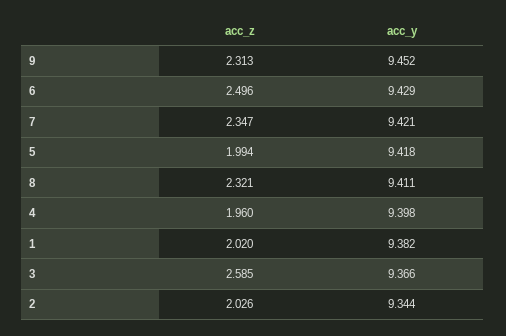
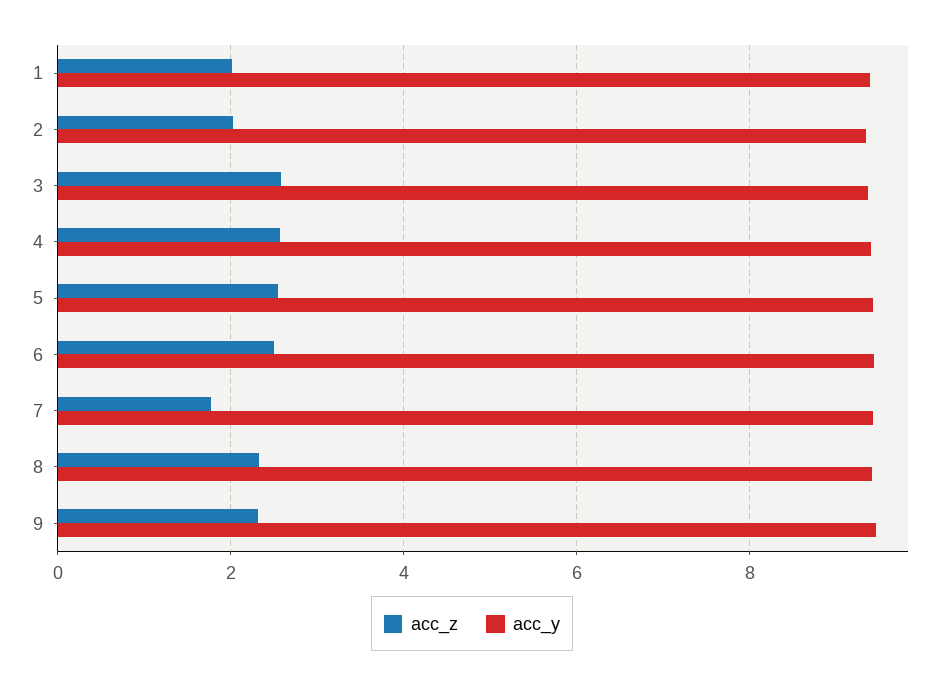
  {
    "acc_z": {
      "9": 2.313,
      "6": 2.496,
-     "7": 2.347,
+     "7": 1.8,
-     "5": 1.994,
+     "5": 2.6,
      "8": 2.321,
-     "4": 1.96,
+     "4": 2.6,
      "1": 2.02,
      "3": 2.585,
      "2": 2.026
    },
    "acc_y": {
      "9": 9.452,
      "6": 9.429,
      "7": 9.421,
      "5": 9.418,
      "8": 9.411,
      "4": 9.398,
      "1": 9.382,
      "3": 9.366,
      "2": 9.344
    }
  }

